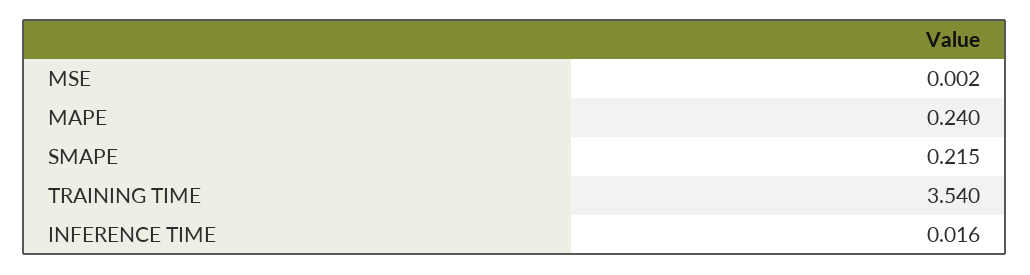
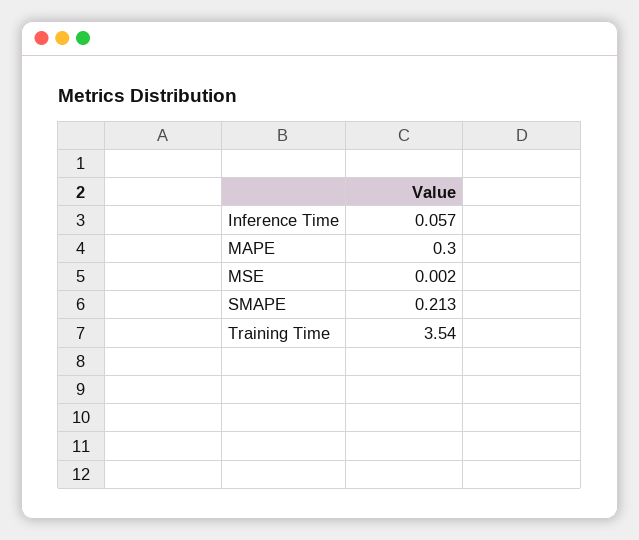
  {
    "MSE": 0.002,
-   "MAPE": 0.24,
+   "MAPE": 0.3,
-   "SMAPE": 0.215,
+   "SMAPE": 0.213,
    "TRAINING TIME": 3.54,
-   "INFERENCE TIME": 0.016
+   "INFERENCE TIME": 0.057
  }

